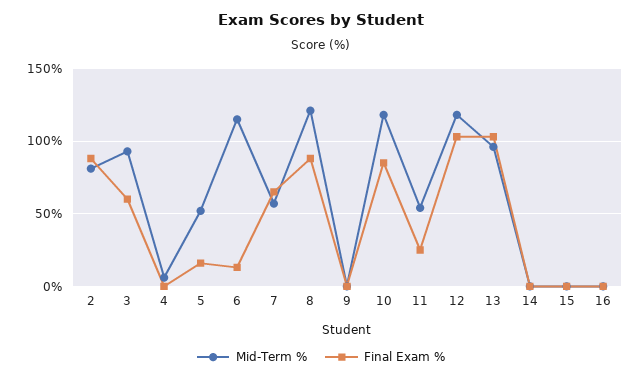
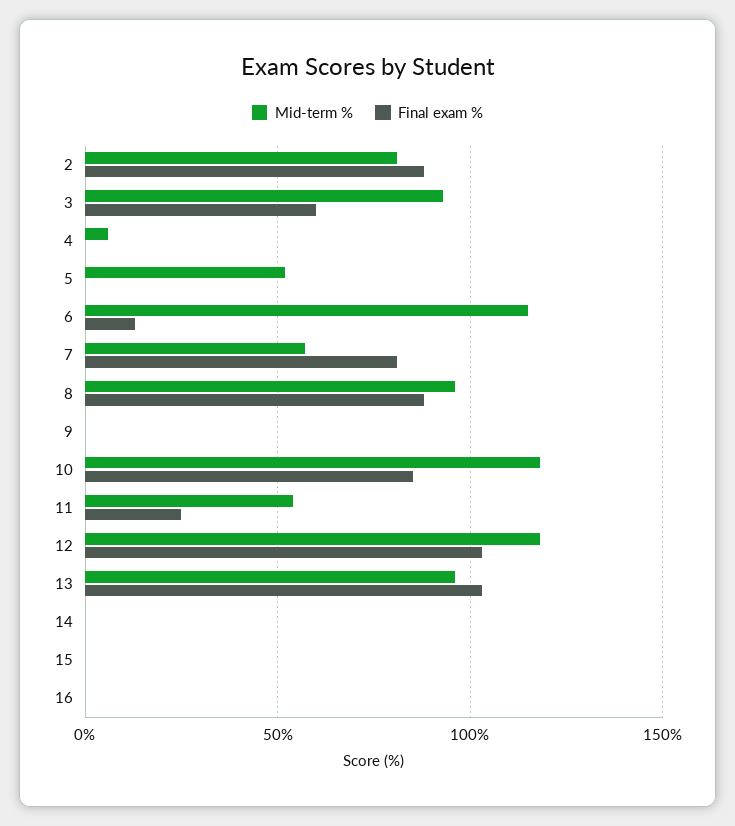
  {
    "Mid-Term %": {
      "2": 80,
      "3": 95,
      "4": 5,
      "5": 50,
      "6": 115,
      "7": 55,
-     "8": 120,
+     "8": 95,
      "9": 0,
      "10": 120,
      "11": 55,
      "12": 120,
      "13": 95,
      "14": 0,
      "15": 0,
      "16": 0
    },
    "Final Exam %": {
      "2": 90,
      "3": 60,
      "4": 0,
-     "5": 15,
+     "5": 0,
      "6": 15,
-     "7": 65,
+     "7": 80,
      "8": 90,
      "9": 0,
      "10": 85,
      "11": 25,
      "12": 105,
      "13": 105,
      "14": 0,
      "15": 0,
      "16": 0
    }
  }

